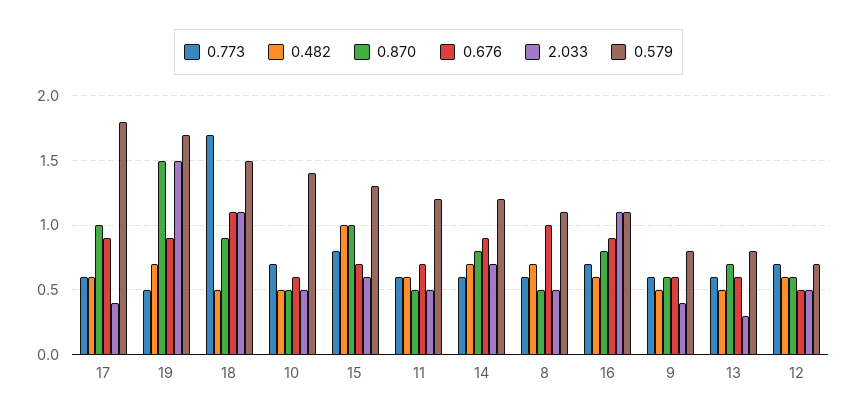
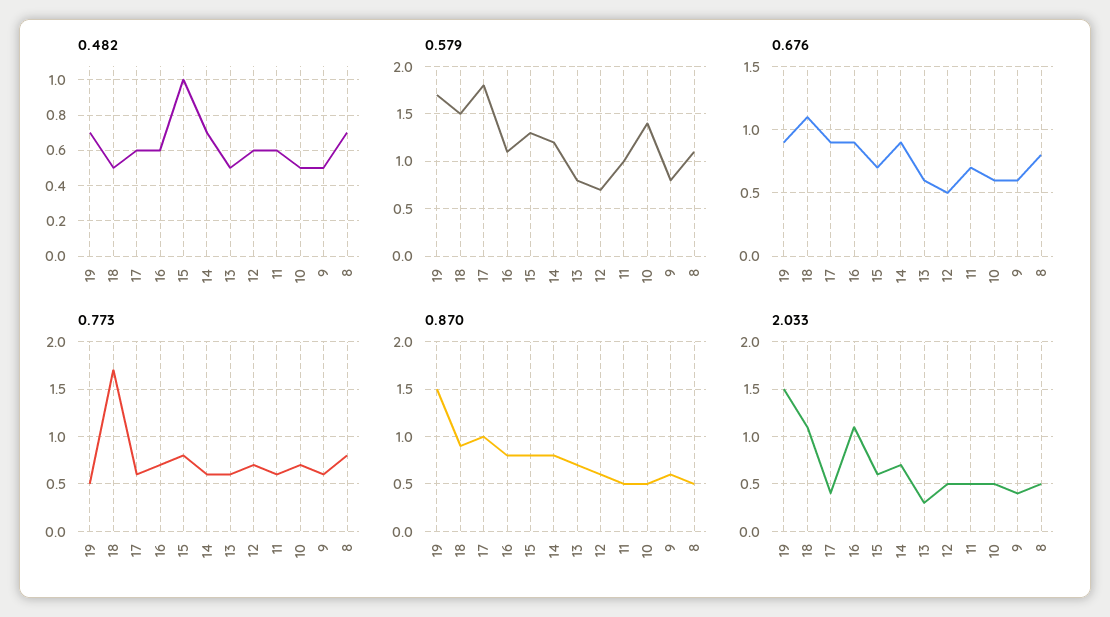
  {
    "0.773": {
      "17": 0.6,
      "19": 0.5,
      "18": 1.7,
      "10": 0.7,
      "15": 0.8,
      "11": 0.6,
      "14": 0.6,
-     "8": 0.6,
+     "8": 0.8,
      "16": 0.7,
      "9": 0.6,
      "13": 0.6,
      "12": 0.7
    },
    "0.482": {
      "17": 0.6,
      "19": 0.7,
      "18": 0.5,
      "10": 0.5,
      "15": 1,
      "11": 0.6,
      "14": 0.7,
      "8": 0.7,
      "16": 0.6,
      "9": 0.5,
      "13": 0.5,
      "12": 0.6
    },
    "0.870": {
      "17": 1,
      "19": 1.5,
      "18": 0.9,
      "10": 0.5,
-     "15": 1,
+     "15": 0.8,
      "11": 0.5,
      "14": 0.8,
      "8": 0.5,
      "16": 0.8,
      "9": 0.6,
      "13": 0.7,
      "12": 0.6
    },
    "0.676": {
      "17": 0.9,
      "19": 0.9,
      "18": 1.1,
      "10": 0.6,
      "15": 0.7,
      "11": 0.7,
      "14": 0.9,
-     "8": 1,
+     "8": 0.8,
      "16": 0.9,
      "9": 0.6,
      "13": 0.6,
      "12": 0.5
    },
    "2.033": {
      "17": 0.4,
      "19": 1.5,
      "18": 1.1,
      "10": 0.5,
      "15": 0.6,
      "11": 0.5,
      "14": 0.7,
      "8": 0.5,
      "16": 1.1,
      "9": 0.4,
      "13": 0.3,
      "12": 0.5
    },
    "0.579": {
      "17": 1.8,
      "19": 1.7,
      "18": 1.5,
      "10": 1.4,
      "15": 1.3,
-     "11": 1.2,
+     "11": 1,
      "14": 1.2,
      "8": 1.1,
      "16": 1.1,
      "9": 0.8,
      "13": 0.8,
      "12": 0.7
    }
  }

